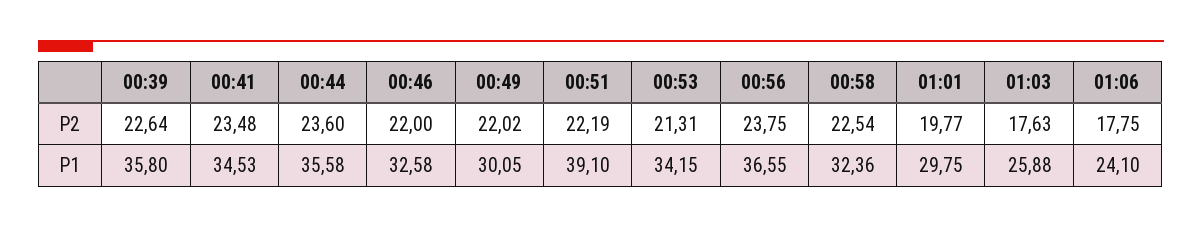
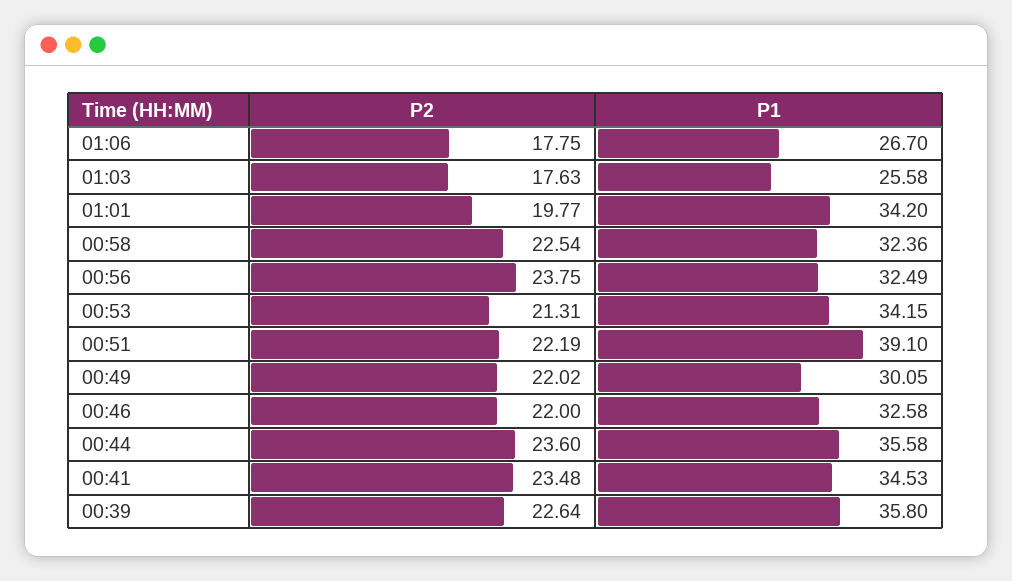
  {
    "00:39": {
      "P2": 22.64,
      "P1": 35.8
    },
    "00:41": {
      "P2": 23.48,
      "P1": 34.53
    },
    "00:44": {
      "P2": 23.6,
      "P1": 35.58
    },
    "00:46": {
      "P2": 22,
      "P1": 32.58
    },
    "00:49": {
      "P2": 22.02,
      "P1": 30.05
    },
    "00:51": {
      "P2": 22.19,
      "P1": 39.1
    },
    "00:53": {
      "P2": 21.31,
      "P1": 34.15
    },
    "00:56": {
      "P2": 23.75,
-     "P1": 36.55
+     "P1": 32.49
    },
    "00:58": {
      "P2": 22.54,
      "P1": 32.36
    },
    "01:01": {
      "P2": 19.77,
-     "P1": 29.75
+     "P1": 34.2
    },
    "01:03": {
      "P2": 17.63,
-     "P1": 25.88
+     "P1": 25.58
    },
    "01:06": {
      "P2": 17.75,
-     "P1": 24.1
+     "P1": 26.7
    }
  }

